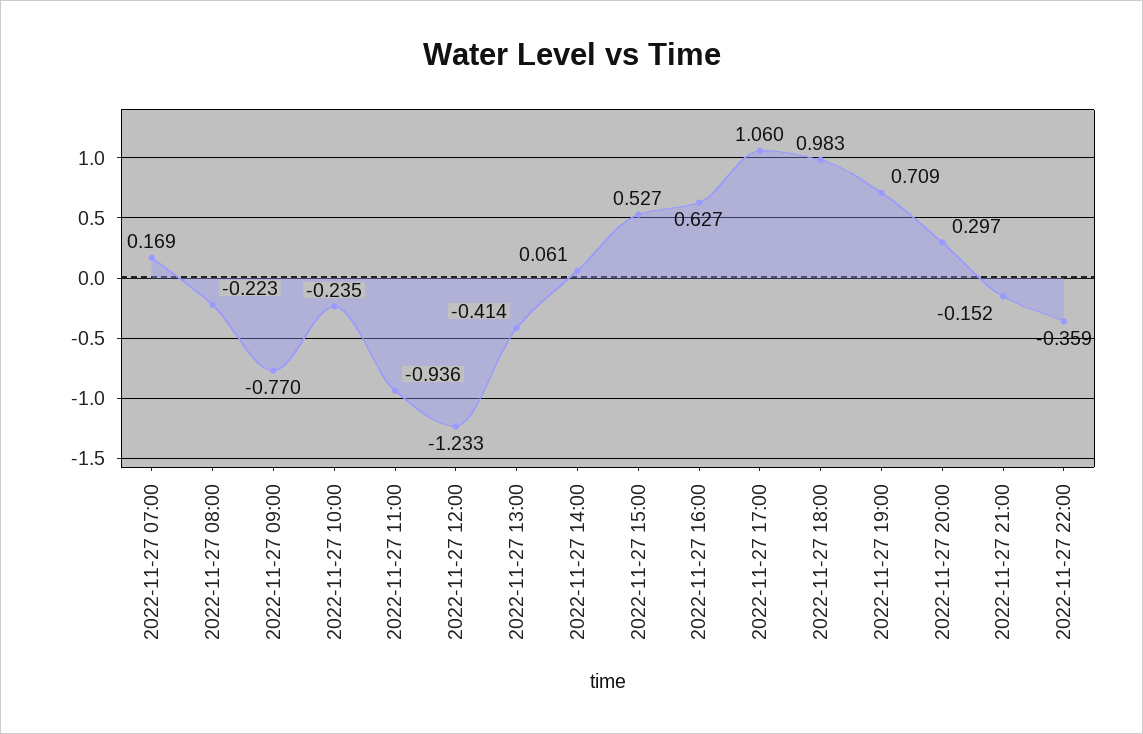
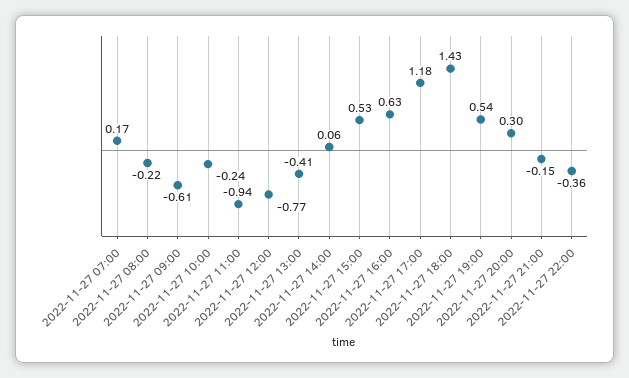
  {
    "2022-11-27 07:00": 0.169,
    "2022-11-27 08:00": -0.223,
-   "2022-11-27 09:00": -0.77,
+   "2022-11-27 09:00": -0.61,
    "2022-11-27 10:00": -0.235,
    "2022-11-27 11:00": -0.936,
-   "2022-11-27 12:00": -1.233,
+   "2022-11-27 12:00": -0.77,
    "2022-11-27 13:00": -0.414,
    "2022-11-27 14:00": 0.061,
    "2022-11-27 15:00": 0.527,
    "2022-11-27 16:00": 0.627,
-   "2022-11-27 17:00": 1.06,
+   "2022-11-27 17:00": 1.18,
-   "2022-11-27 18:00": 0.983,
+   "2022-11-27 18:00": 1.43,
-   "2022-11-27 19:00": 0.709,
+   "2022-11-27 19:00": 0.54,
    "2022-11-27 20:00": 0.297,
    "2022-11-27 21:00": -0.152,
    "2022-11-27 22:00": -0.359
  }

